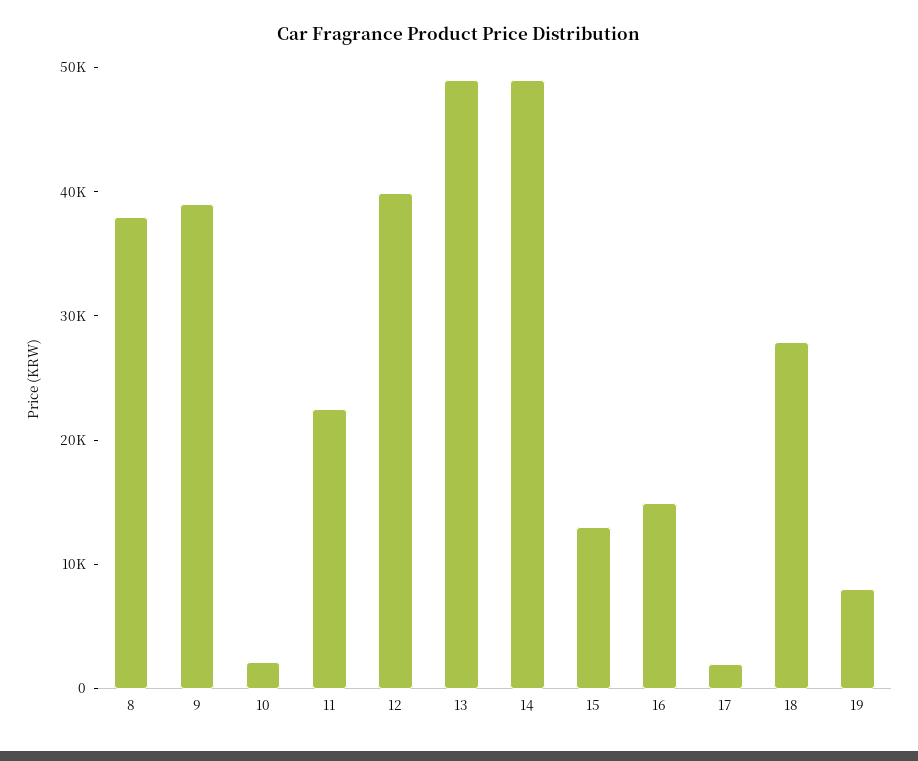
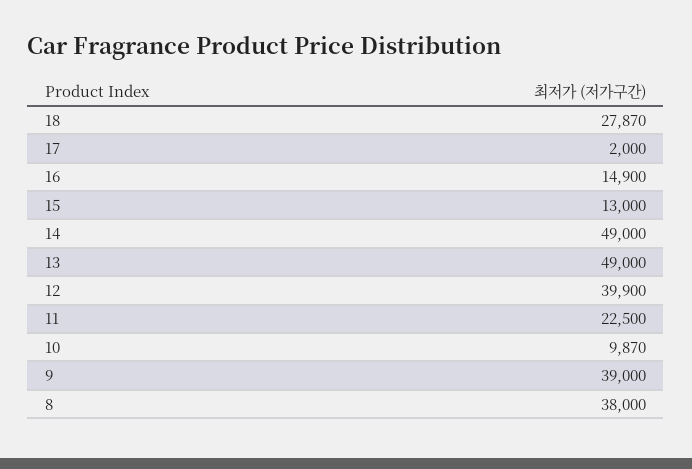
  {
    "8": 38000,
    "9": 39000,
-   "10": 2000,
+   "10": 9870,
    "11": 22500,
    "12": 39900,
    "13": 49000,
    "14": 49000,
    "15": 13000,
    "16": 14900,
    "17": 2000,
-   "18": 27870,
+   "18": 27870
-   "19": 8000
  }

